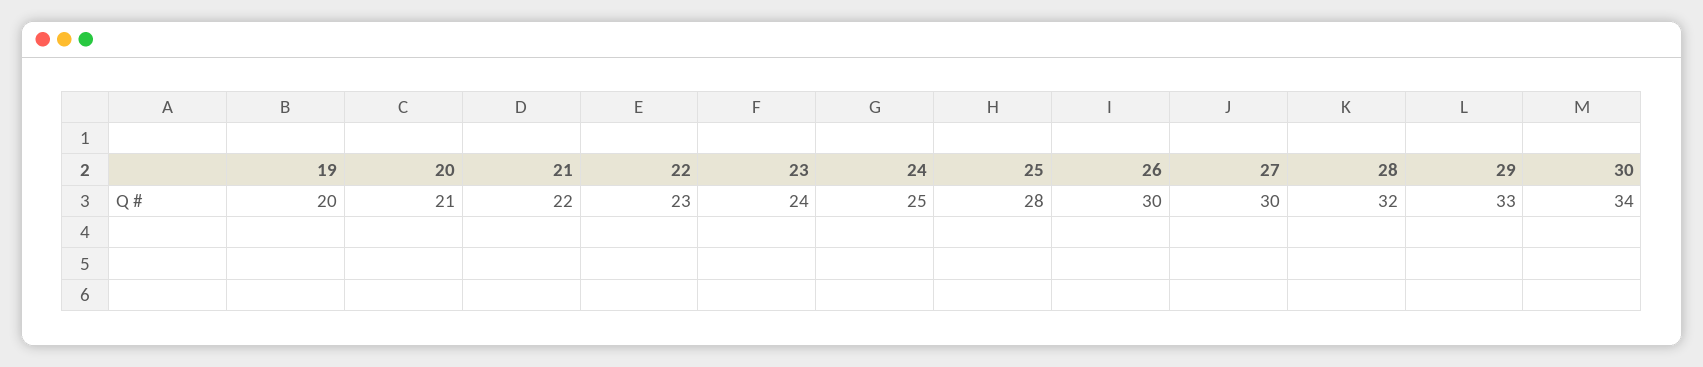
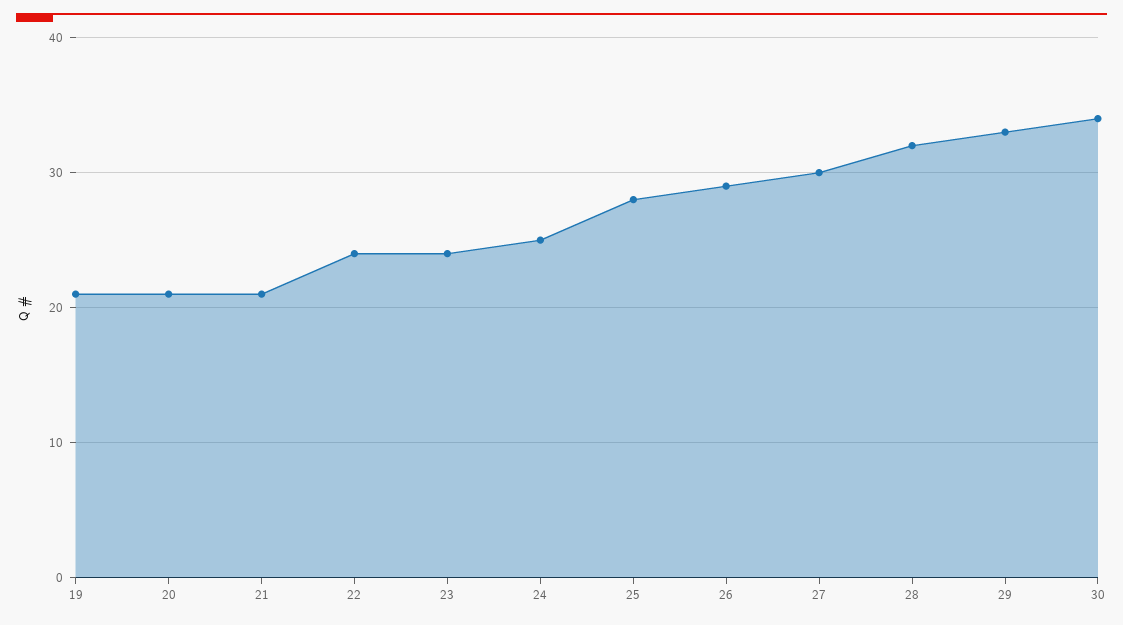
  {
-   "19": 20,
+   "19": 21,
    "20": 21,
-   "21": 22,
+   "21": 21,
-   "22": 23,
+   "22": 24,
    "23": 24,
    "24": 25,
    "25": 28,
-   "26": 30,
+   "26": 29,
    "27": 30,
    "28": 32,
    "29": 33,
    "30": 34
  }

